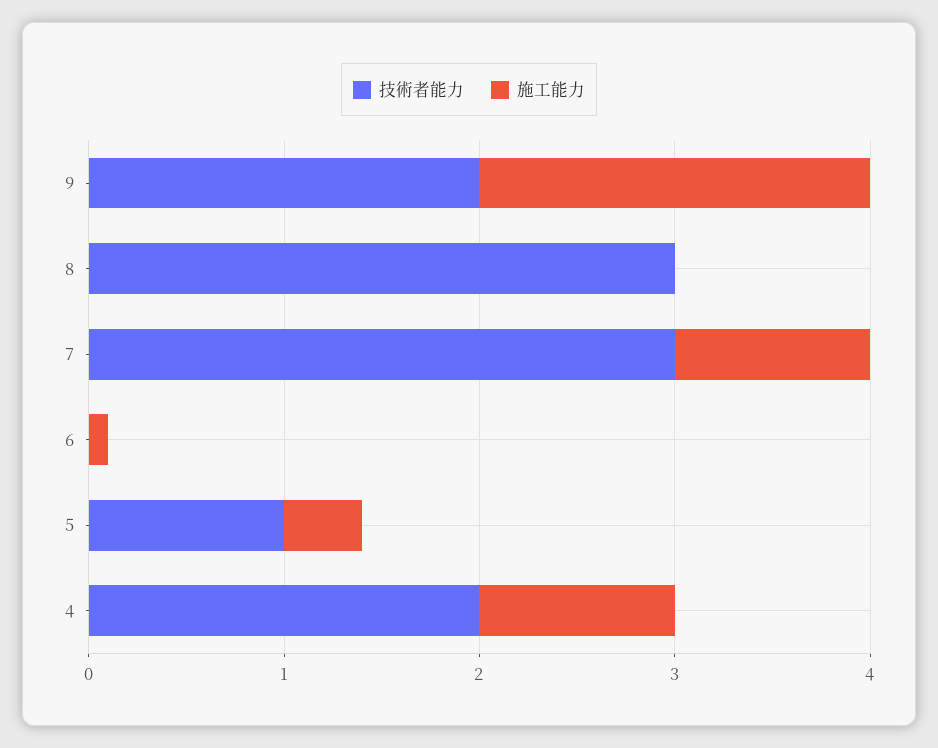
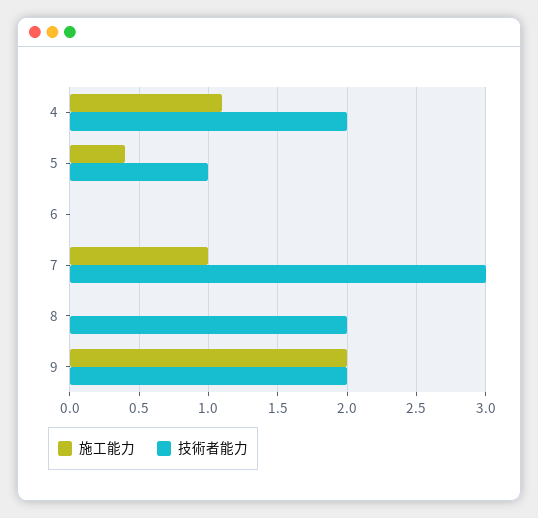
  {
    "技術者能力": {
      "9": 2,
-     "8": 3,
+     "8": 2,
      "7": 3,
      "6": 0,
      "5": 1,
      "4": 2
    },
    "施工能力": {
      "9": 2,
      "8": 0,
      "7": 1,
-     "6": 0.1,
+     "6": 0,
      "5": 0.4,
-     "4": 1
+     "4": 1.1
    }
  }

